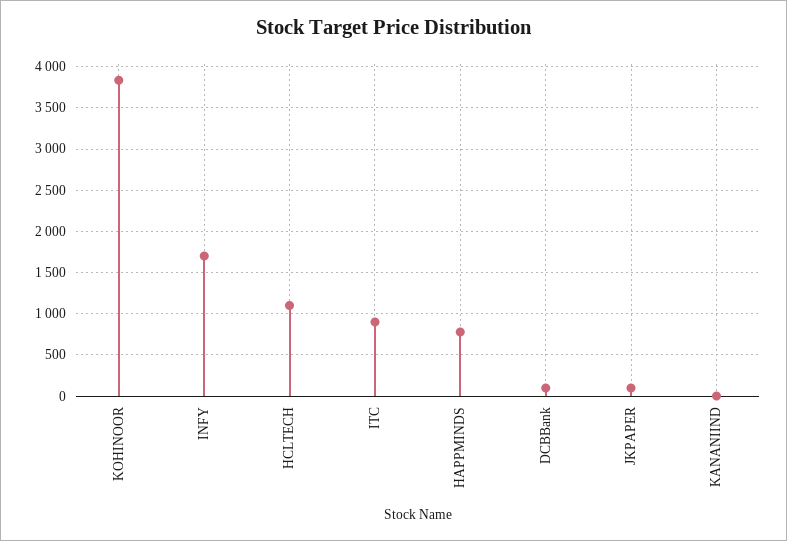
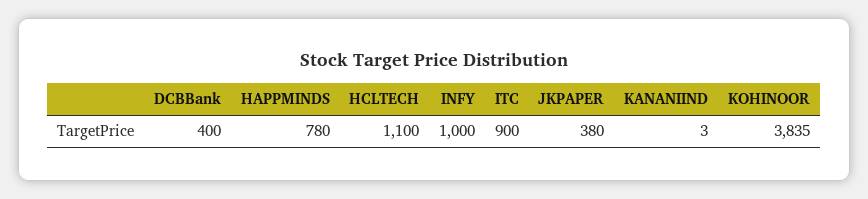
  {
    "KOHINOOR": 3835,
-   "INFY": 1700,
+   "INFY": 1000,
    "HCLTECH": 1100,
    "ITC": 900,
    "HAPPMINDS": 780,
-   "DCBBank": 100,
+   "DCBBank": 400,
-   "JKPAPER": 100,
+   "JKPAPER": 380,
    "KANANIIND": 3
  }

